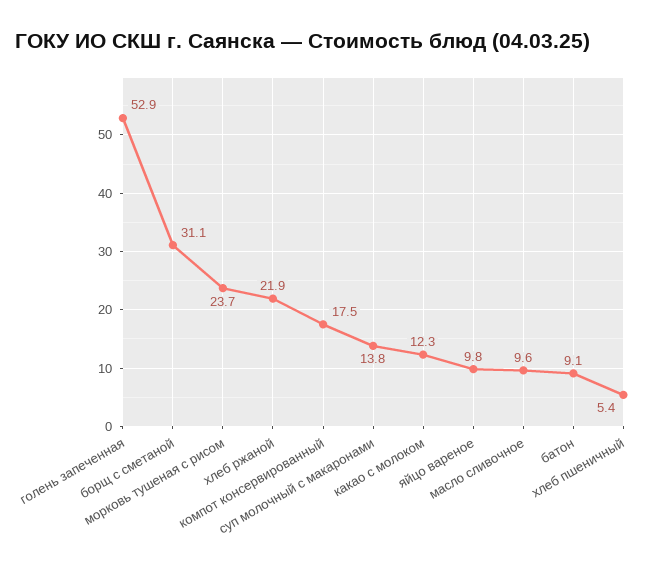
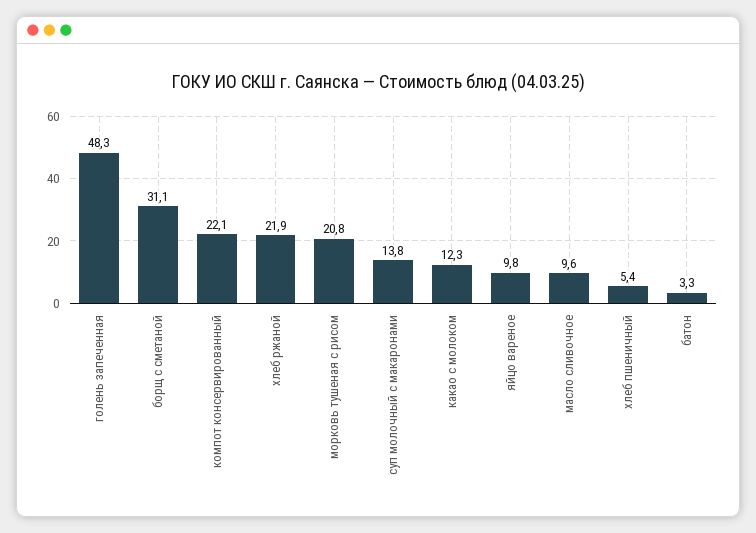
  {
-   "голень запеченная": 52.9,
+   "голень запеченная": 48.3,
    "борщ с сметаной": 31.1,
-   "морковь тушеная с рисом": 23.7,
+   "морковь тушеная с рисом": 20.8,
    "хлеб ржаной": 21.9,
-   "компот консервированный": 17.5,
+   "компот консервированный": 22.1,
    "суп молочный с макаронами": 13.8,
    "какао с молоком": 12.3,
    "яйцо вареное": 9.8,
    "масло сливочное": 9.6,
-   "батон": 9.1,
+   "батон": 3.3,
    "хлеб пшеничный": 5.4
  }

